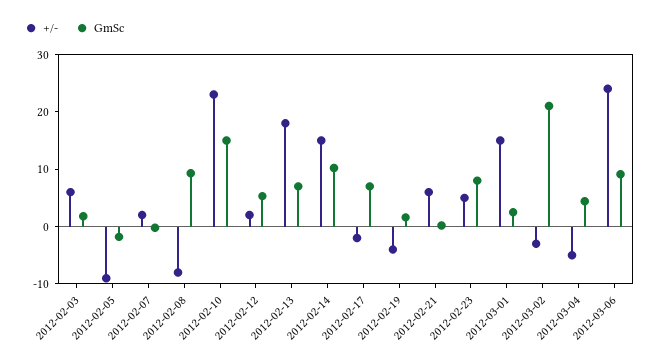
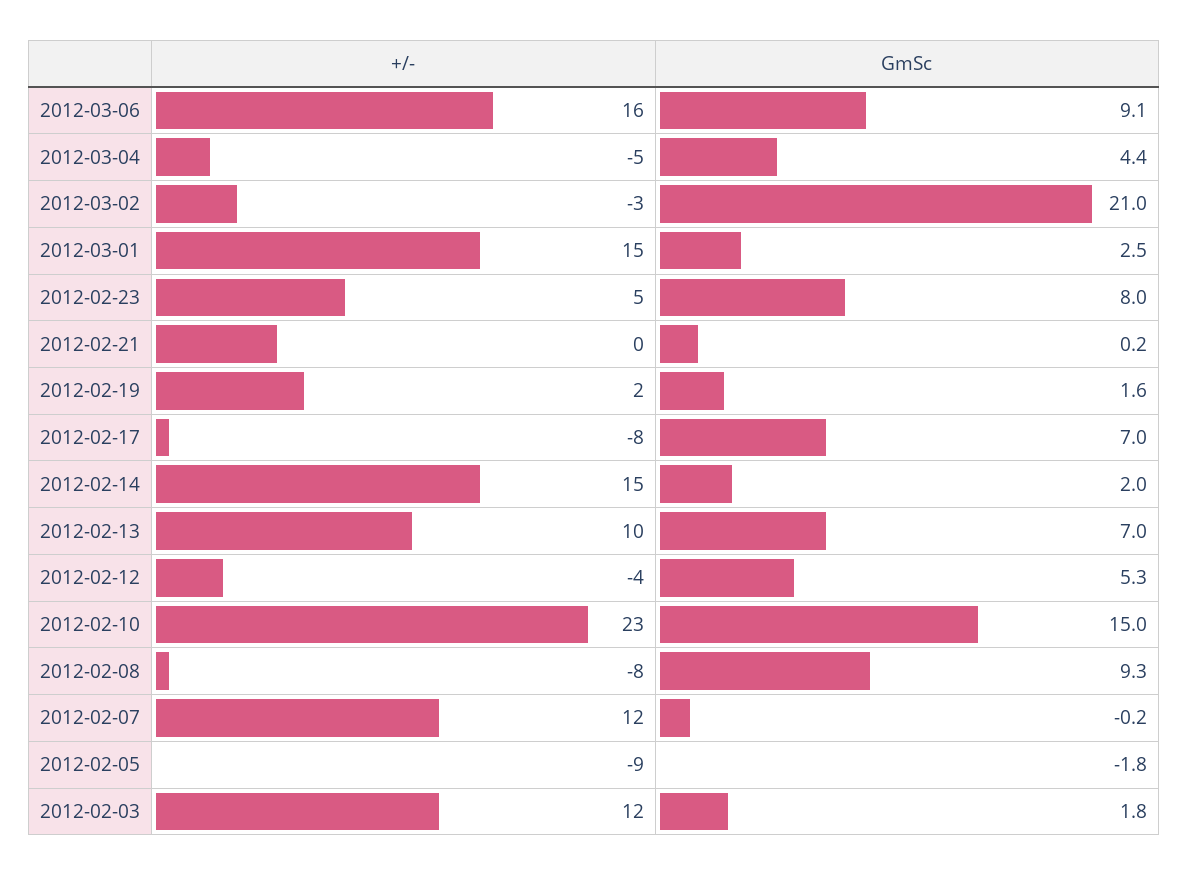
  {
    "+/-": {
-     "2012-02-03": 6,
+     "2012-02-03": 12,
      "2012-02-05": -9,
-     "2012-02-07": 2,
+     "2012-02-07": 12,
      "2012-02-08": -8,
      "2012-02-10": 23,
-     "2012-02-12": 2,
+     "2012-02-12": -4,
-     "2012-02-13": 18,
+     "2012-02-13": 10,
      "2012-02-14": 15,
-     "2012-02-17": -2,
+     "2012-02-17": -8,
-     "2012-02-19": -4,
+     "2012-02-19": 2,
-     "2012-02-21": 6,
+     "2012-02-21": 0,
      "2012-02-23": 5,
      "2012-03-01": 15,
      "2012-03-02": -3,
      "2012-03-04": -5,
-     "2012-03-06": 24
+     "2012-03-06": 16
    },
    "GmSc": {
      "2012-02-03": 1.8,
      "2012-02-05": -1.8,
      "2012-02-07": -0.2,
      "2012-02-08": 9.3,
      "2012-02-10": 15,
      "2012-02-12": 5.3,
      "2012-02-13": 7,
-     "2012-02-14": 10,
+     "2012-02-14": 2,
      "2012-02-17": 7,
      "2012-02-19": 1.6,
      "2012-02-21": 0.2,
      "2012-02-23": 8,
      "2012-03-01": 2.5,
      "2012-03-02": 21,
      "2012-03-04": 4.4,
      "2012-03-06": 9.1
    }
  }

